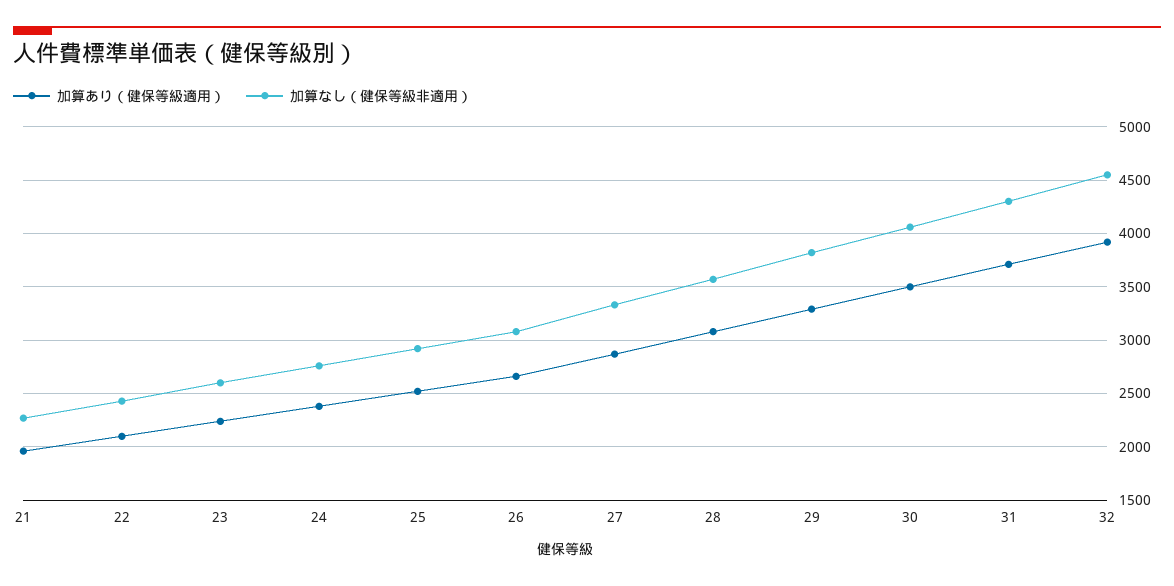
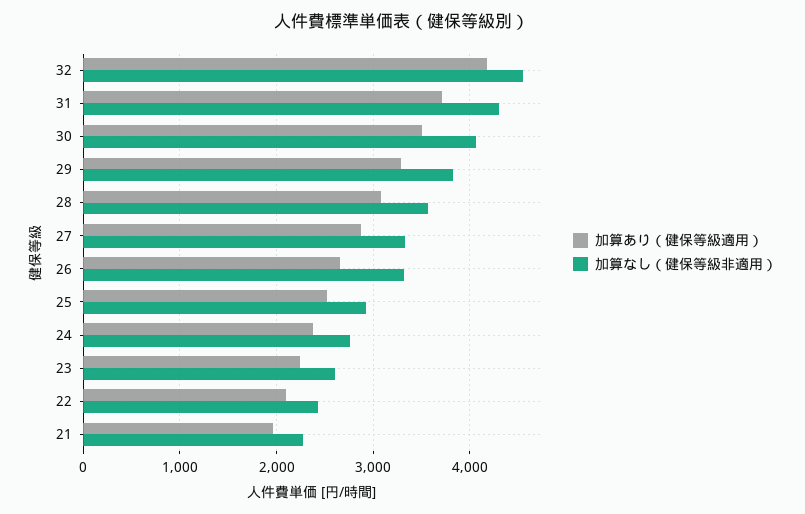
  {
    "加算あり（健保等級適用）": {
      "21": 2000,
      "22": 2100,
      "23": 2200,
      "24": 2400,
      "25": 2500,
      "26": 2700,
      "27": 2900,
      "28": 3100,
      "29": 3300,
      "30": 3500,
      "31": 3700,
-     "32": 3900
+     "32": 4200
    },
    "加算なし（健保等級非適用）": {
      "21": 2300,
      "22": 2400,
      "23": 2600,
      "24": 2800,
      "25": 2900,
-     "26": 3100,
+     "26": 3300,
      "27": 3300,
      "28": 3600,
      "29": 3800,
      "30": 4100,
      "31": 4300,
      "32": 4600
    }
  }

